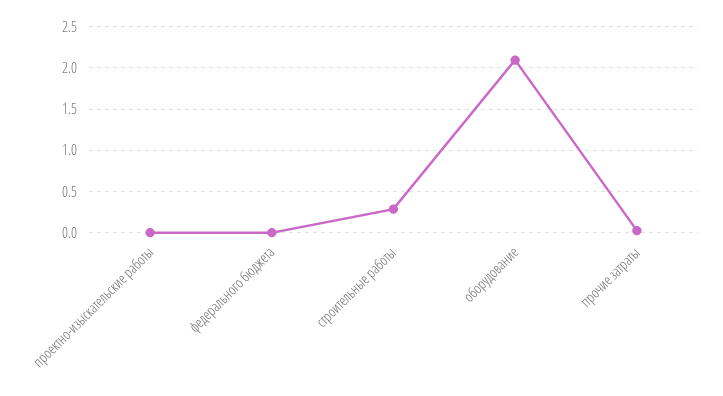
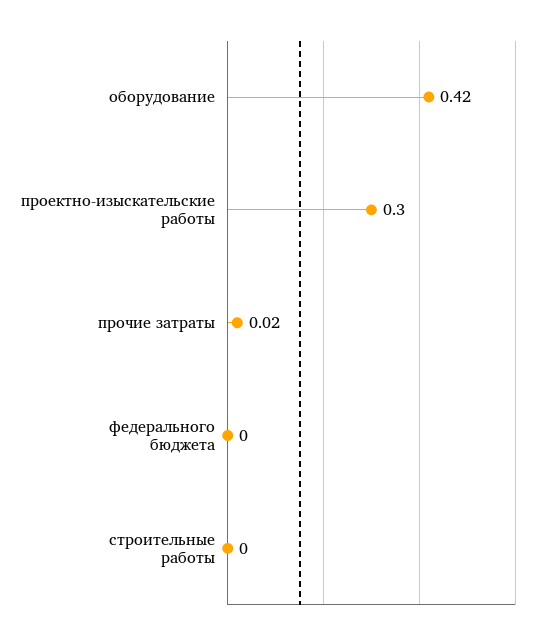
  {
-   "проектно-изыскательские работы": 0,
+   "проектно-изыскательские работы": 0.3,
    "федерального бюджета": 0,
-   "строительные работы": 0.3,
+   "строительные работы": 0,
-   "оборудование": 2.1,
+   "оборудование": 0.42,
    "прочие затраты": 0.02
  }

